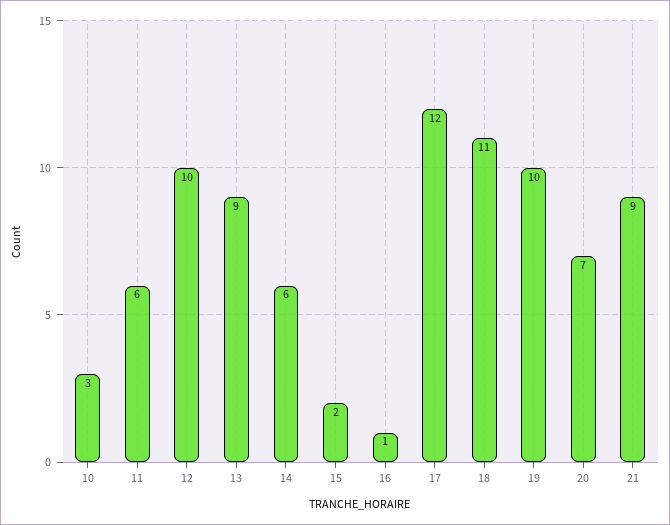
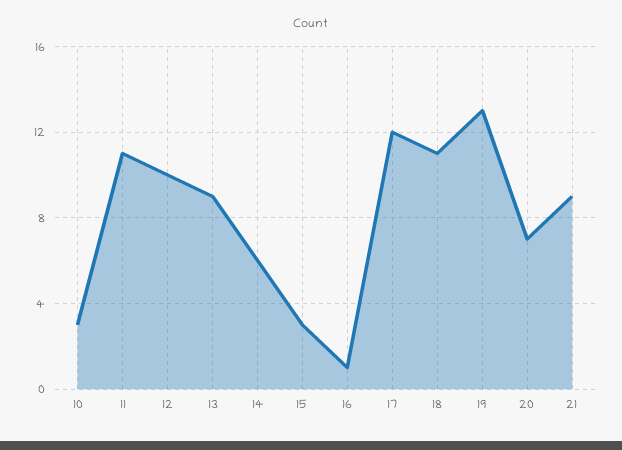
  {
    "10": 3,
-   "11": 6,
+   "11": 11,
    "12": 10,
    "13": 9,
    "14": 6,
-   "15": 2,
+   "15": 3,
    "16": 1,
    "17": 12,
    "18": 11,
-   "19": 10,
+   "19": 13,
    "20": 7,
    "21": 9
  }

